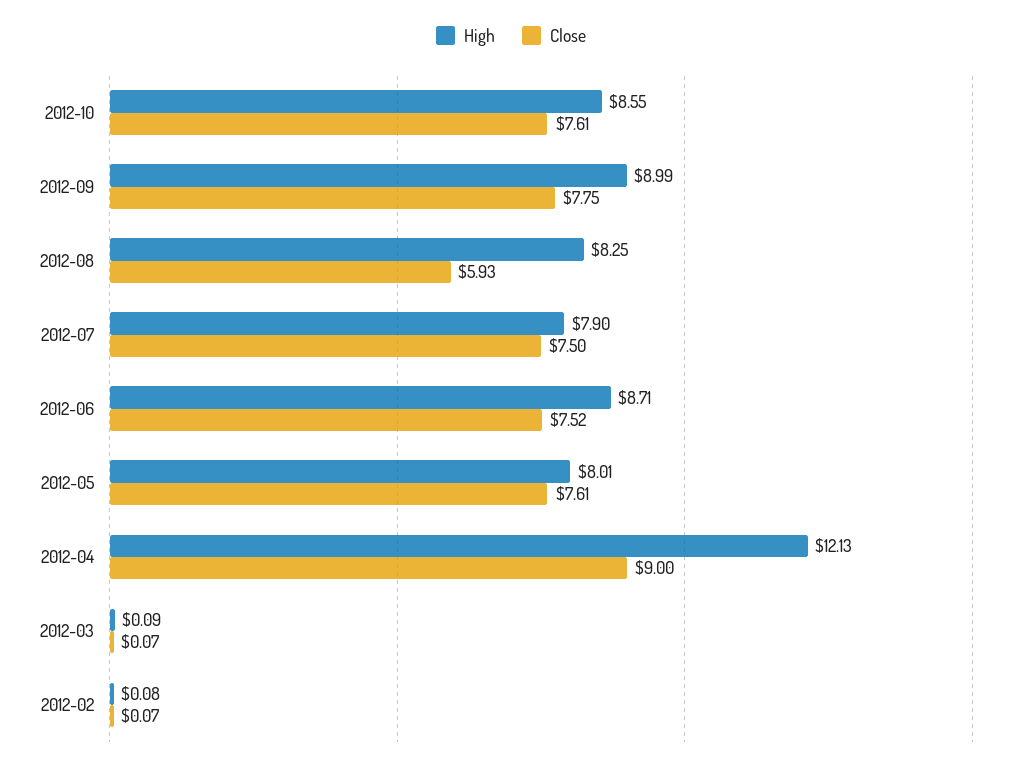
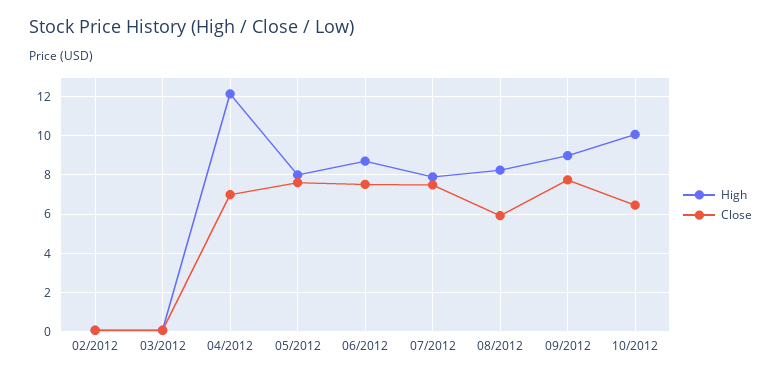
  {
    "High": {
-     "2012-10": 8.55,
+     "2012-10": 10,
      "2012-09": 8.99,
      "2012-08": 8.25,
      "2012-07": 7.9,
      "2012-06": 8.71,
      "2012-05": 8.01,
      "2012-04": 12.13,
      "2012-03": 0.09,
      "2012-02": 0.08
    },
    "Close": {
-     "2012-10": 7.61,
+     "2012-10": 6.5,
      "2012-09": 7.75,
      "2012-08": 5.93,
      "2012-07": 7.5,
      "2012-06": 7.52,
      "2012-05": 7.61,
-     "2012-04": 9,
+     "2012-04": 7,
      "2012-03": 0.07,
      "2012-02": 0.07
    }
  }

